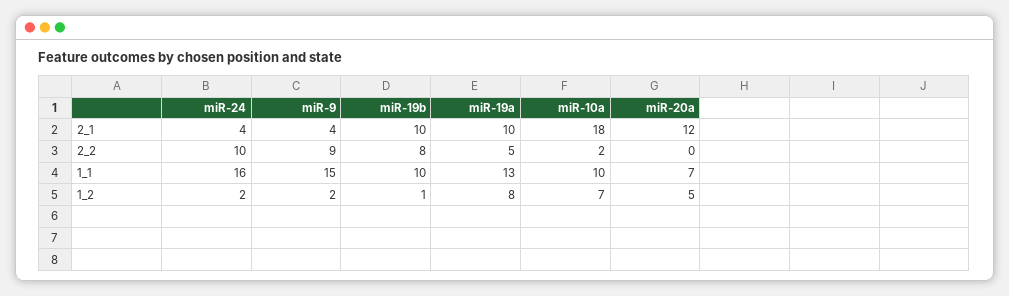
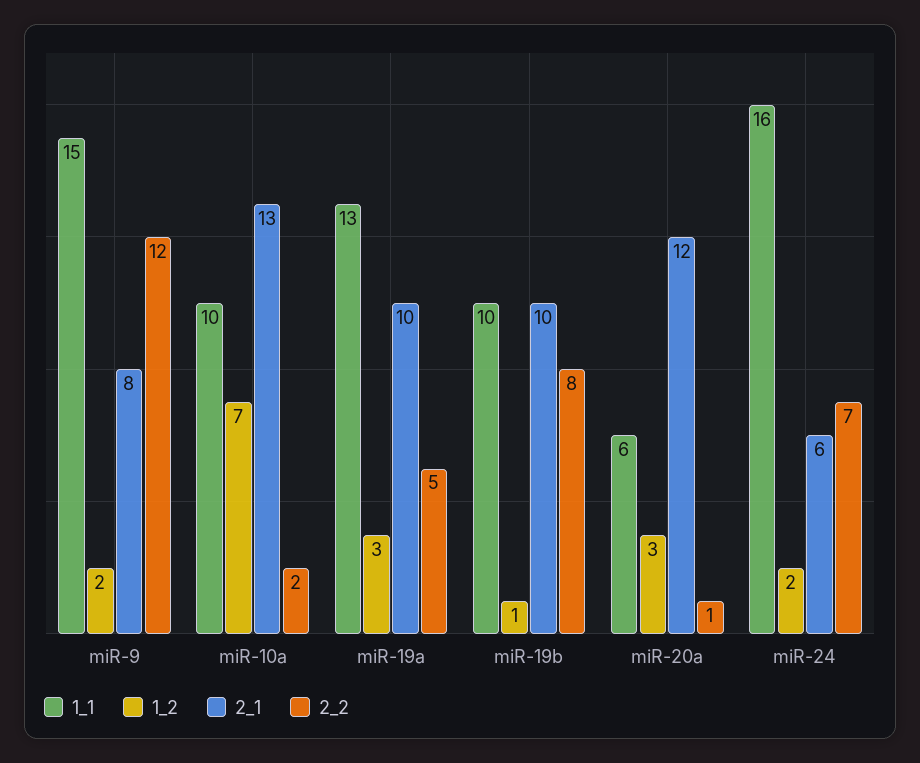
  {
    "2_1": {
-     "miR-24": 4,
+     "miR-24": 6,
-     "miR-9": 4,
+     "miR-9": 8,
      "miR-19b": 10,
      "miR-19a": 10,
-     "miR-10a": 18,
+     "miR-10a": 13,
      "miR-20a": 12
    },
    "2_2": {
-     "miR-24": 10,
+     "miR-24": 7,
-     "miR-9": 9,
+     "miR-9": 12,
      "miR-19b": 8,
      "miR-19a": 5,
      "miR-10a": 2,
-     "miR-20a": 0
+     "miR-20a": 1
    },
    "1_1": {
      "miR-24": 16,
      "miR-9": 15,
      "miR-19b": 10,
      "miR-19a": 13,
      "miR-10a": 10,
-     "miR-20a": 7
+     "miR-20a": 6
    },
    "1_2": {
      "miR-24": 2,
      "miR-9": 2,
      "miR-19b": 1,
-     "miR-19a": 8,
+     "miR-19a": 3,
      "miR-10a": 7,
-     "miR-20a": 5
+     "miR-20a": 3
    }
  }

